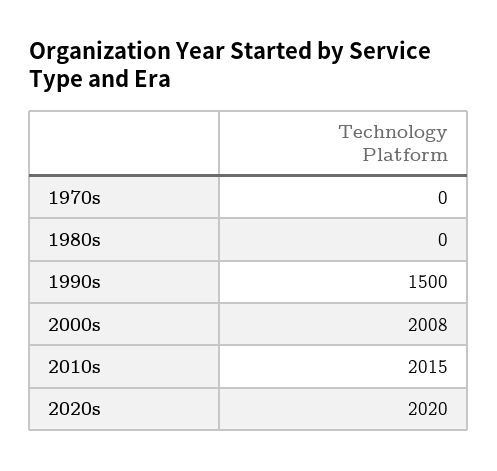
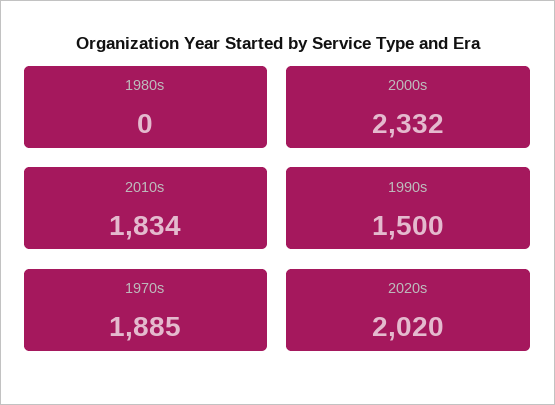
  {
-   "1970s": 0,
+   "1970s": 1885,
    "1980s": 0,
    "1990s": 1500,
-   "2000s": 2008,
+   "2000s": 2332,
-   "2010s": 2015,
+   "2010s": 1834,
    "2020s": 2020
  }

